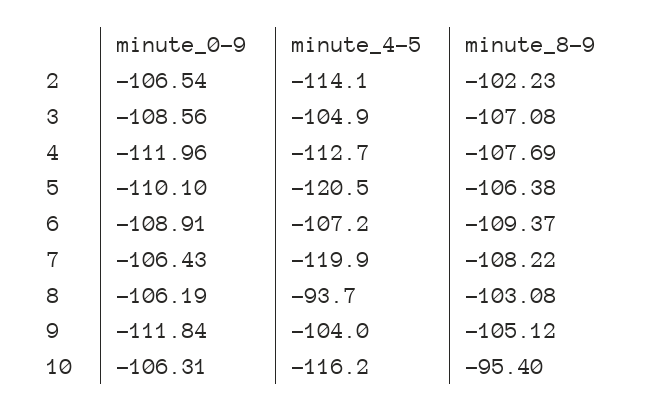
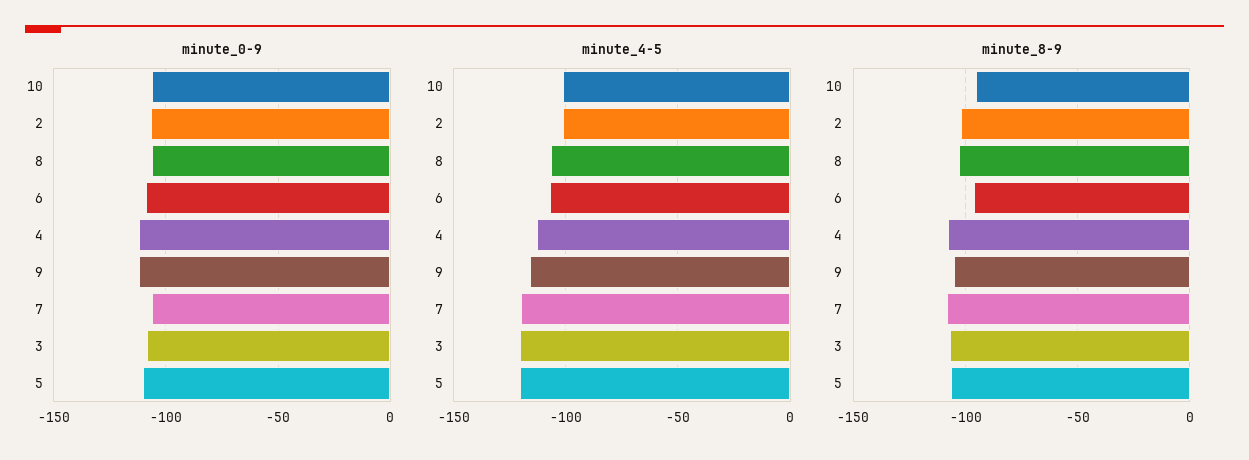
  {
    "minute_0-9": {
      "2": -106.54,
      "3": -108.56,
      "4": -111.96,
      "5": -110.1,
      "6": -108.91,
      "7": -106.43,
      "8": -106.19,
      "9": -111.84,
      "10": -106.31
    },
    "minute_4-5": {
-     "2": -114.1,
+     "2": -100,
-     "3": -104.9,
+     "3": -120,
      "4": -112.7,
      "5": -120.5,
      "6": -107.2,
      "7": -119.9,
-     "8": -93.7,
+     "8": -105,
-     "9": -104,
+     "9": -115,
-     "10": -116.2
+     "10": -100
    },
    "minute_8-9": {
      "2": -102.23,
      "3": -107.08,
      "4": -107.69,
      "5": -106.38,
-     "6": -109.37,
+     "6": -95,
      "7": -108.22,
      "8": -103.08,
      "9": -105.12,
      "10": -95.4
    }
  }

